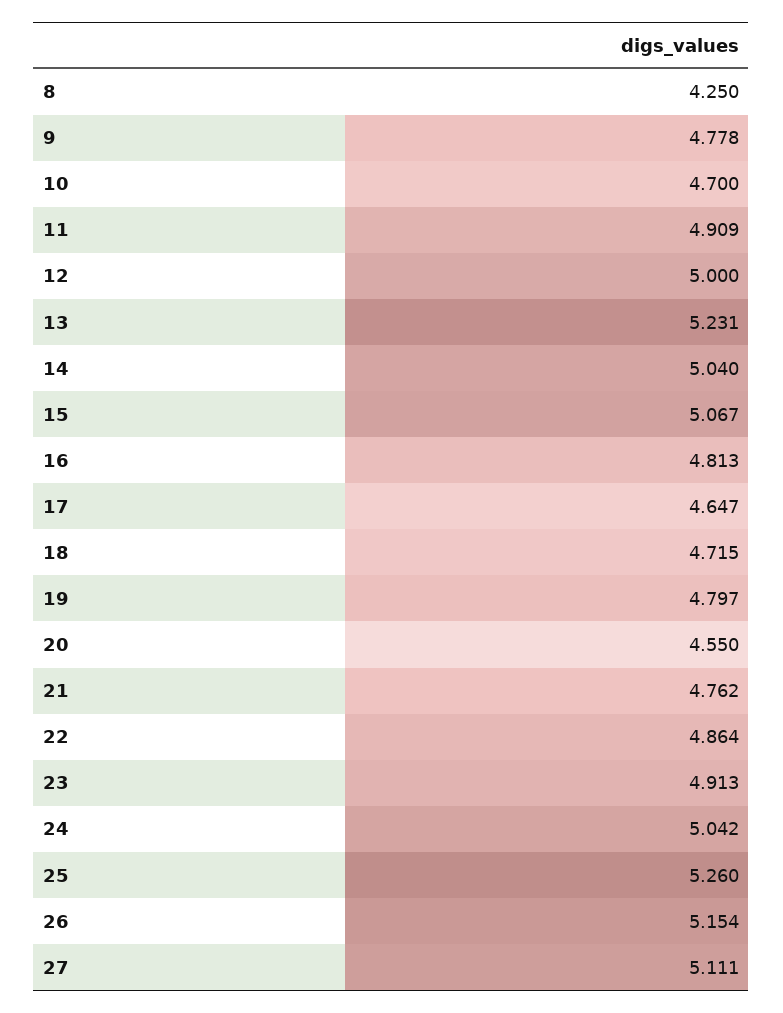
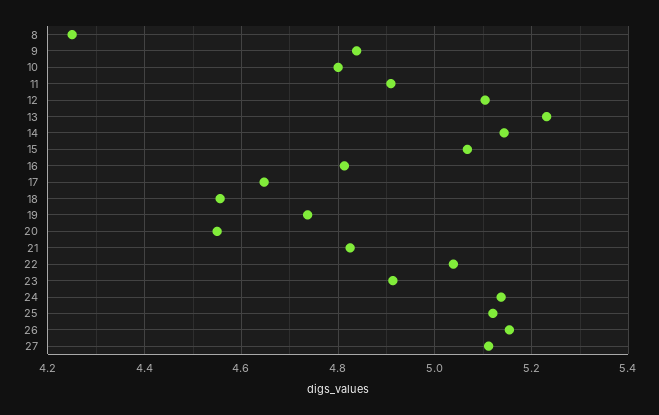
  {
    "8": 4.25,
-   "9": 4.778,
+   "9": 4.84,
-   "10": 4.7,
+   "10": 4.8,
    "11": 4.909,
-   "12": 5,
+   "12": 5.1,
    "13": 5.231,
-   "14": 5.04,
+   "14": 5.14,
    "15": 5.067,
    "16": 4.813,
    "17": 4.647,
-   "18": 4.715,
+   "18": 4.56,
-   "19": 4.797,
+   "19": 4.74,
    "20": 4.55,
-   "21": 4.762,
+   "21": 4.82,
-   "22": 4.864,
+   "22": 5.04,
    "23": 4.913,
-   "24": 5.042,
+   "24": 5.14,
-   "25": 5.26,
+   "25": 5.12,
    "26": 5.154,
    "27": 5.111
  }

